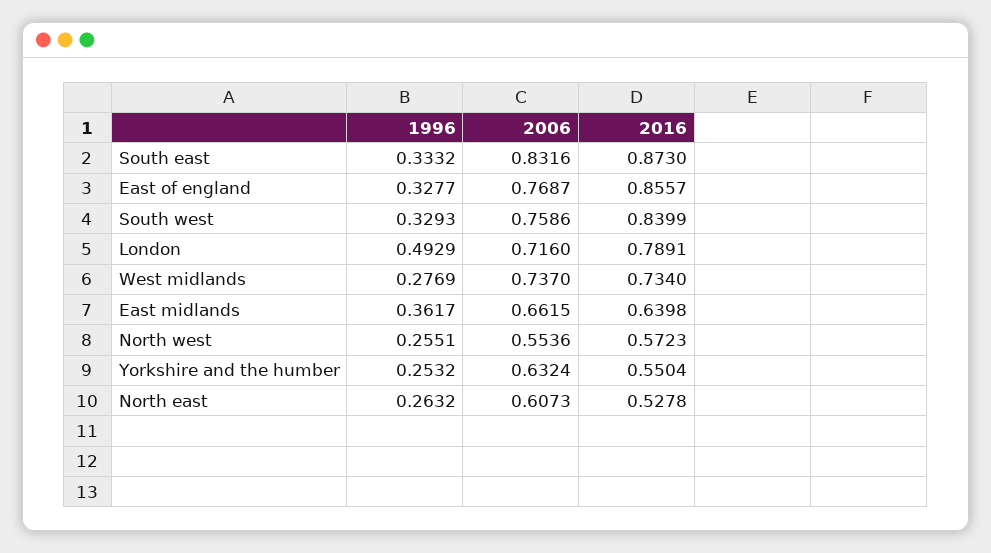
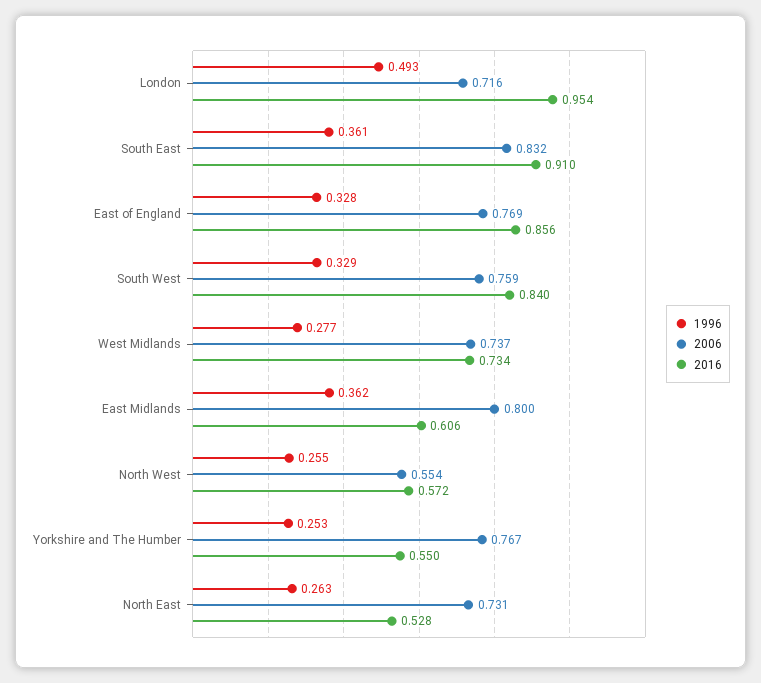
  {
    "1996": {
-     "South east": 0.3332,
+     "South east": 0.361,
      "East of england": 0.3277,
      "South west": 0.3293,
      "London": 0.4929,
      "West midlands": 0.2769,
      "East midlands": 0.3617,
      "North west": 0.2551,
      "Yorkshire and the humber": 0.2532,
      "North east": 0.2632
    },
    "2006": {
      "South east": 0.8316,
      "East of england": 0.7687,
      "South west": 0.7586,
      "London": 0.716,
      "West midlands": 0.737,
-     "East midlands": 0.6615,
+     "East midlands": 0.8,
      "North west": 0.5536,
-     "Yorkshire and the humber": 0.6324,
+     "Yorkshire and the humber": 0.767,
-     "North east": 0.6073
+     "North east": 0.731
    },
    "2016": {
-     "South east": 0.873,
+     "South east": 0.91,
      "East of england": 0.8557,
      "South west": 0.8399,
-     "London": 0.7891,
+     "London": 0.954,
      "West midlands": 0.734,
-     "East midlands": 0.6398,
+     "East midlands": 0.606,
      "North west": 0.5723,
      "Yorkshire and the humber": 0.5504,
      "North east": 0.5278
    }
  }

